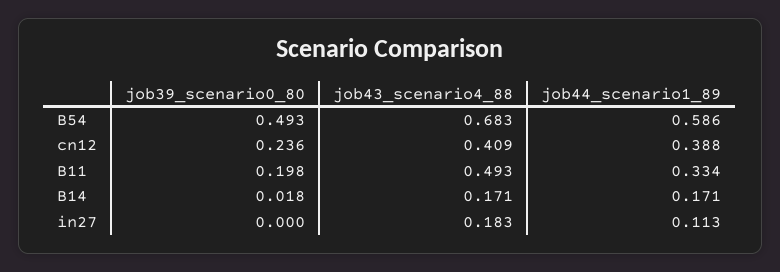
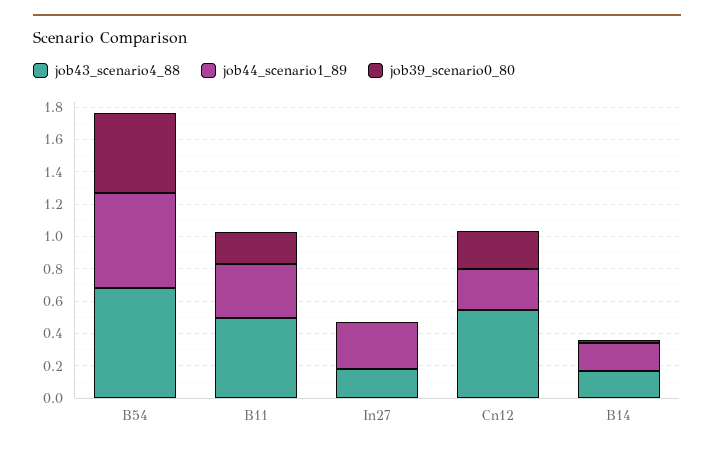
  {
    "job39_scenario0_80": {
      "B54": 0.493,
      "cn12": 0.236,
      "B11": 0.198,
      "B14": 0.018,
      "in27": 0
    },
    "job43_scenario4_88": {
      "B54": 0.683,
-     "cn12": 0.409,
+     "cn12": 0.55,
      "B11": 0.493,
      "B14": 0.171,
      "in27": 0.183
    },
    "job44_scenario1_89": {
      "B54": 0.586,
-     "cn12": 0.388,
+     "cn12": 0.25,
      "B11": 0.334,
      "B14": 0.171,
-     "in27": 0.113
+     "in27": 0.3
    }
  }

